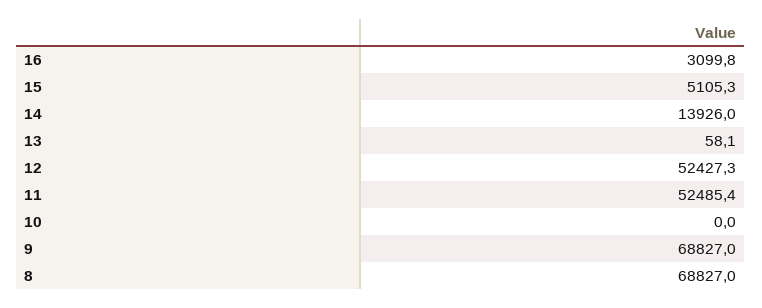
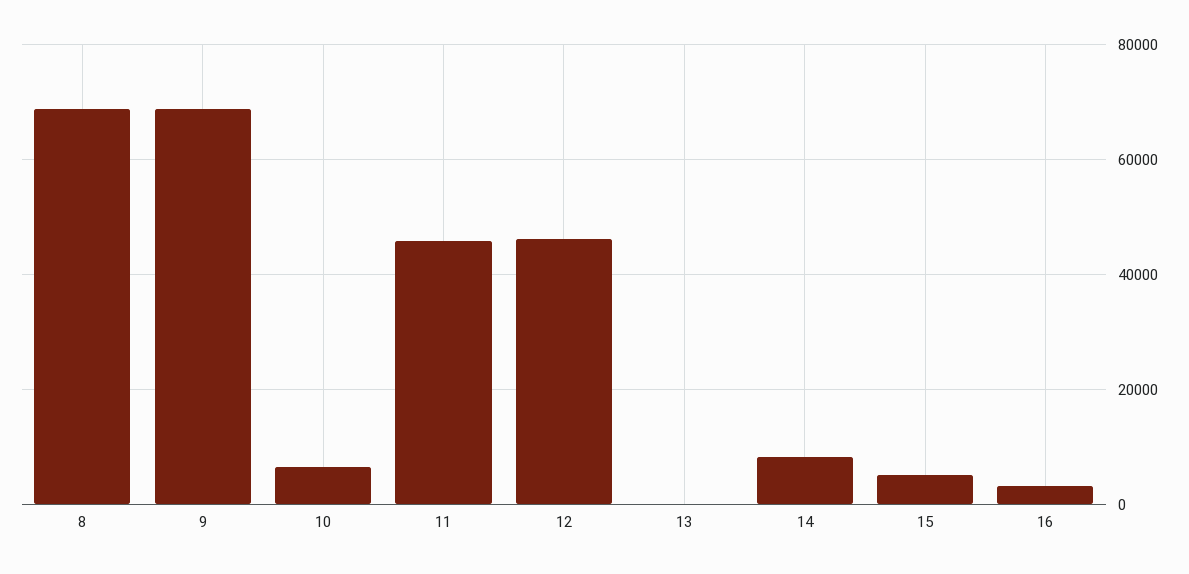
  {
    "16": 3099.8,
    "15": 5105.3,
-   "14": 13926,
+   "14": 8000,
    "13": 58.1,
-   "12": 52427.3,
+   "12": 46000,
-   "11": 52485.4,
+   "11": 46000,
-   "10": 0,
+   "10": 6000,
    "9": 68827,
    "8": 68827
  }

